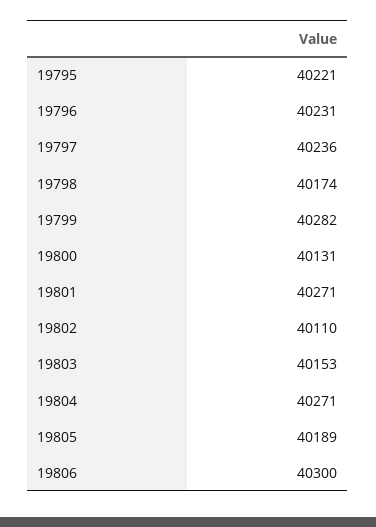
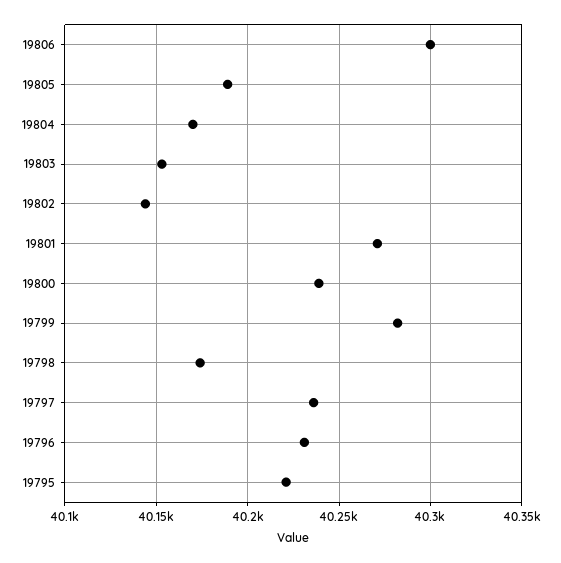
  {
    "19795": 40221,
    "19796": 40231,
    "19797": 40236,
    "19798": 40174,
    "19799": 40282,
-   "19800": 40131,
+   "19800": 40240,
    "19801": 40271,
-   "19802": 40110,
+   "19802": 40145,
    "19803": 40153,
-   "19804": 40271,
+   "19804": 40170,
    "19805": 40189,
    "19806": 40300
  }

